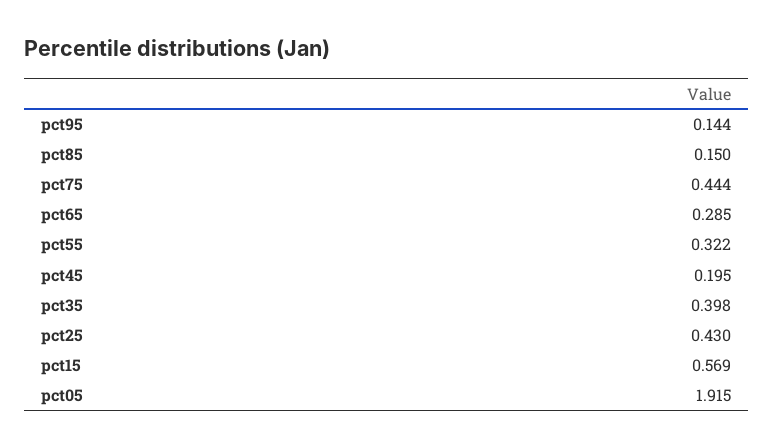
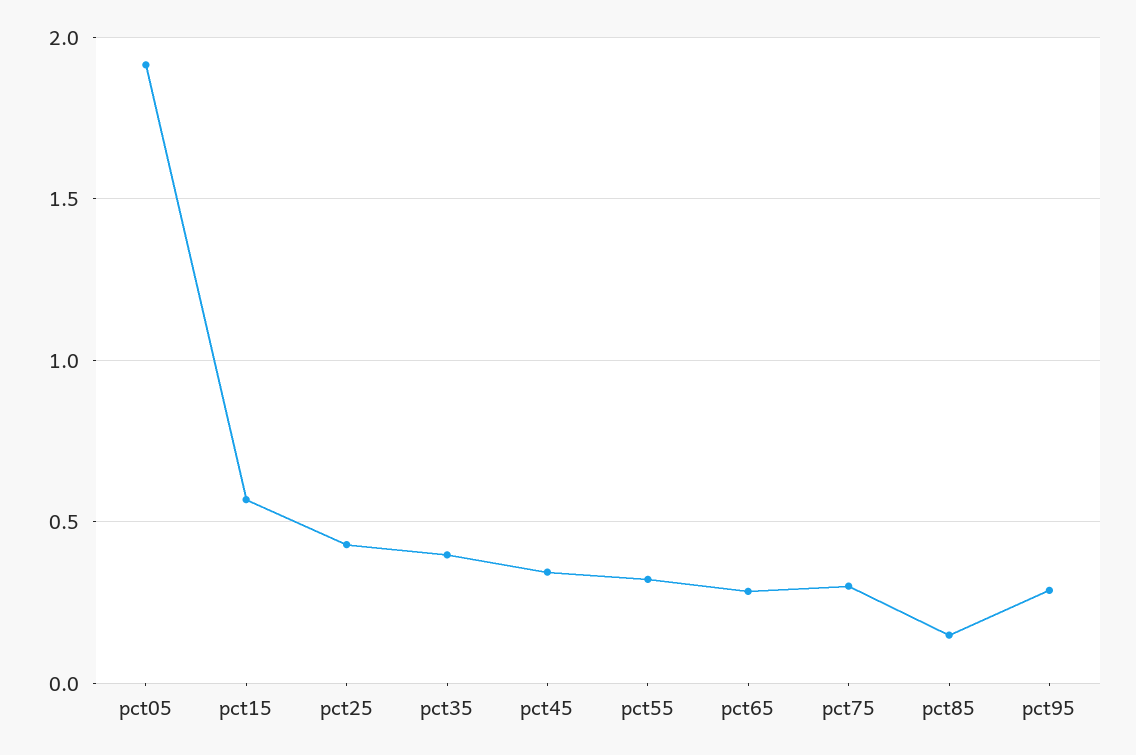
  {
-   "pct95": 0.144,
+   "pct95": 0.3,
    "pct85": 0.15,
-   "pct75": 0.444,
+   "pct75": 0.3,
    "pct65": 0.285,
    "pct55": 0.322,
-   "pct45": 0.195,
+   "pct45": 0.35,
    "pct35": 0.398,
    "pct25": 0.43,
    "pct15": 0.569,
    "pct05": 1.915
  }

